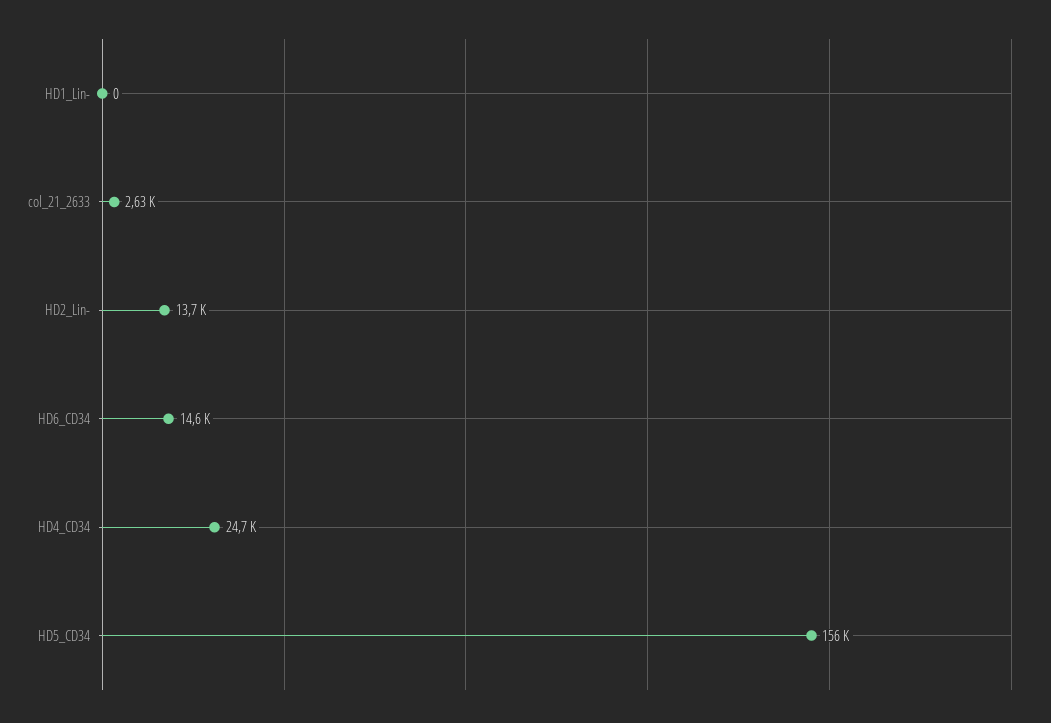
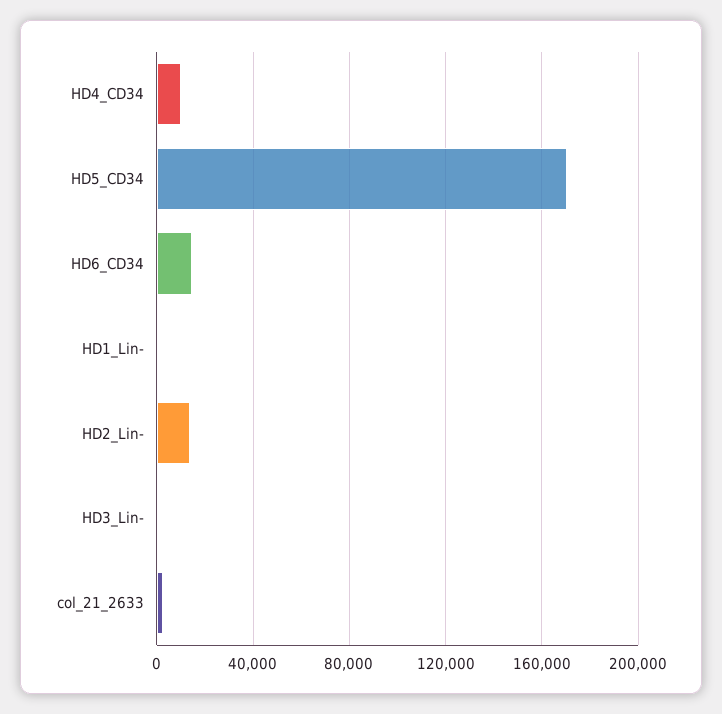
  {
    "HD1_Lin-": 0,
    "col_21_2633": 2630,
    "HD2_Lin-": 13700,
    "HD6_CD34": 14600,
-   "HD4_CD34": 24700,
+   "HD4_CD34": 10000,
-   "HD5_CD34": 156000
+   "HD5_CD34": 170000,
+   "HD3_Lin-": 0
  }

